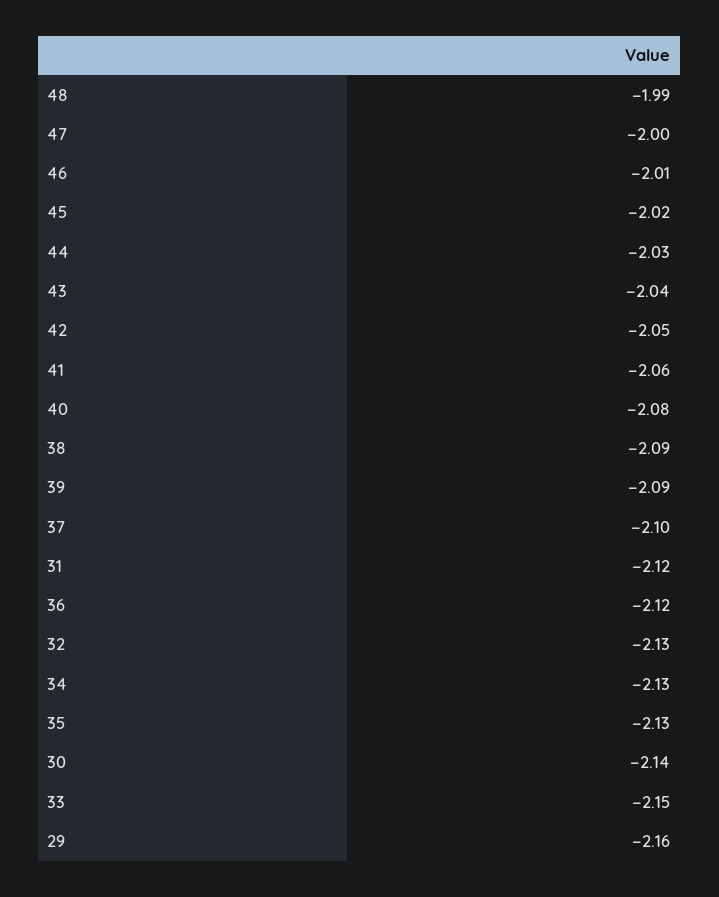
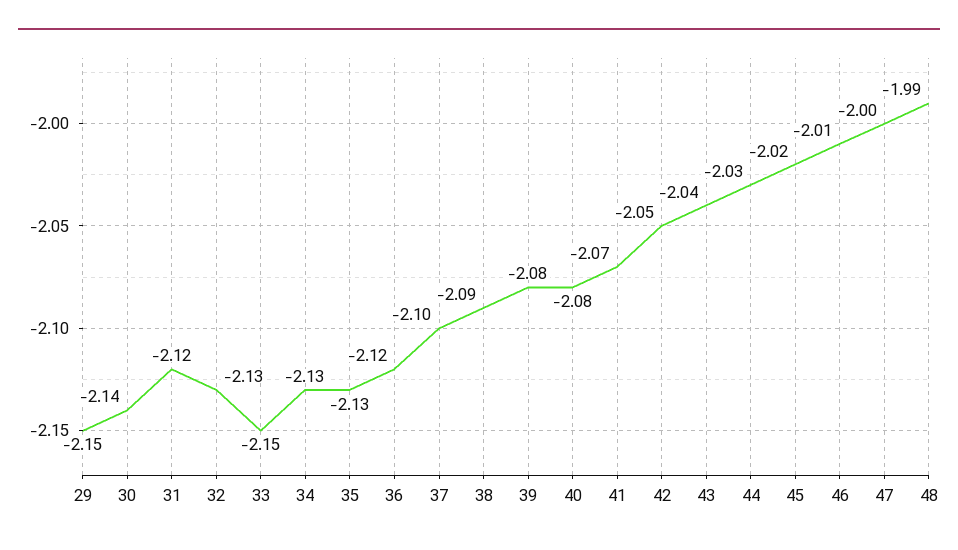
  {
    "48": -1.99,
    "47": -2,
    "46": -2.01,
    "45": -2.02,
    "44": -2.03,
    "43": -2.04,
    "42": -2.05,
-   "41": -2.06,
+   "41": -2.07,
    "40": -2.08,
    "38": -2.09,
-   "39": -2.09,
+   "39": -2.08,
    "37": -2.1,
    "31": -2.12,
    "36": -2.12,
    "32": -2.13,
    "34": -2.13,
    "35": -2.13,
    "30": -2.14,
    "33": -2.15,
-   "29": -2.16
+   "29": -2.15
  }

